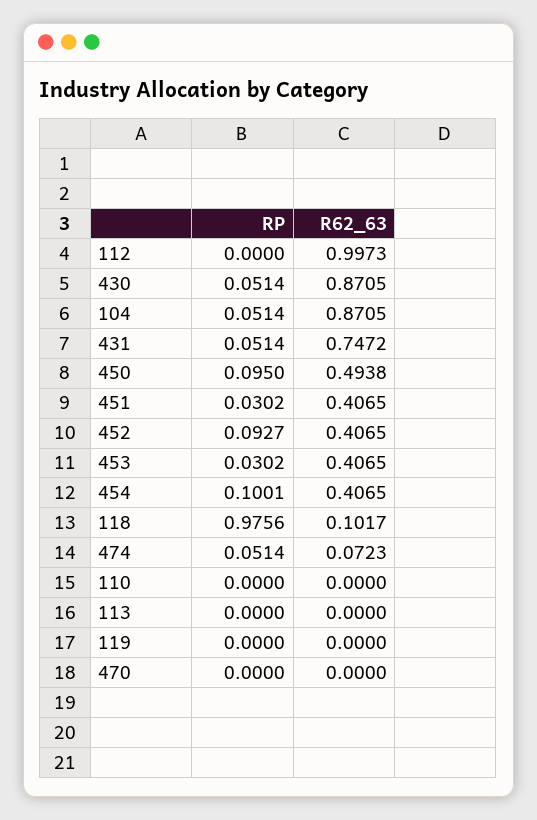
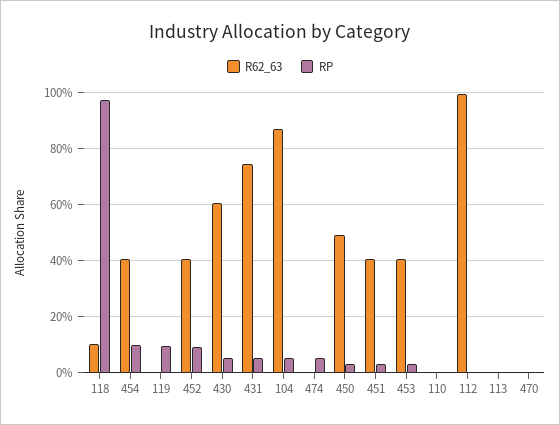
  {
    "RP": {
      "112": 0,
      "430": 0.0514,
      "104": 0.0514,
      "431": 0.0514,
-     "450": 0.095,
+     "450": 0.025,
      "451": 0.0302,
      "452": 0.0927,
      "453": 0.0302,
      "454": 0.1001,
      "118": 0.9756,
      "474": 0.0514,
      "110": 0,
      "113": 0,
-     "119": 0,
+     "119": 0.1,
      "470": 0
    },
    "R62_63": {
      "112": 0.9973,
-     "430": 0.8705,
+     "430": 0.6,
      "104": 0.8705,
      "431": 0.7472,
      "450": 0.4938,
      "451": 0.4065,
      "452": 0.4065,
      "453": 0.4065,
      "454": 0.4065,
      "118": 0.1017,
-     "474": 0.0723,
+     "474": 0,
      "110": 0,
      "113": 0,
      "119": 0,
      "470": 0
    }
  }

